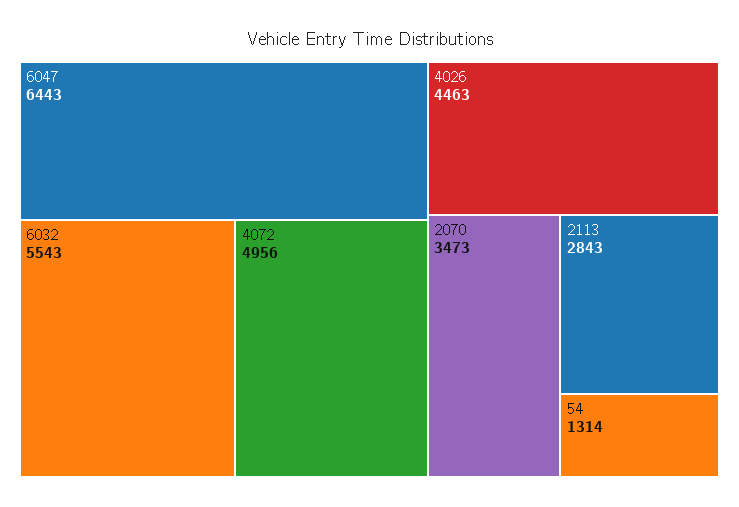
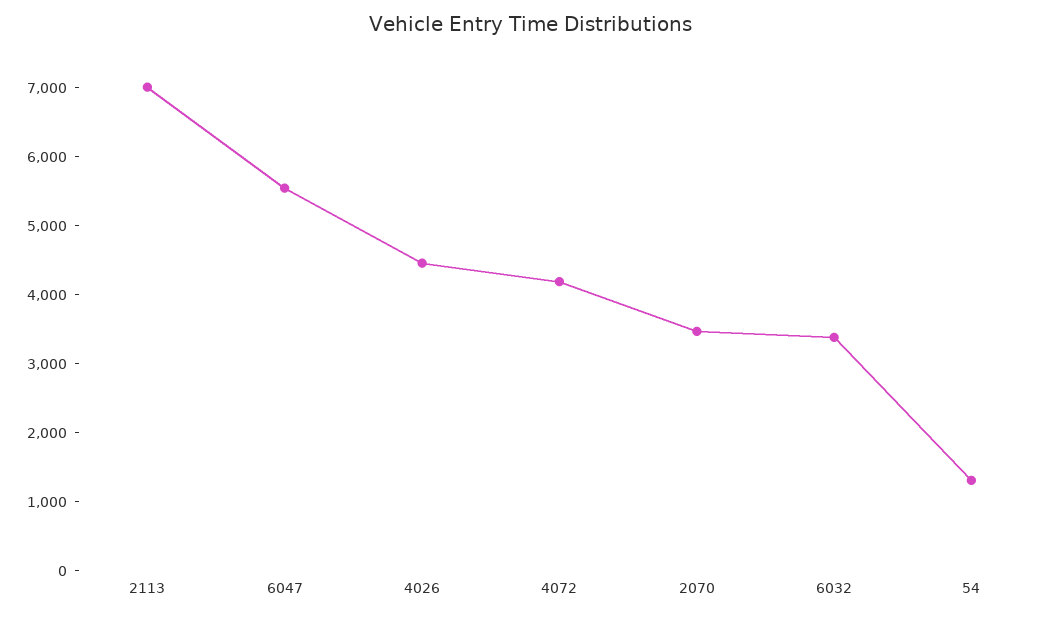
  {
-   "6047": 6443,
+   "6047": 5600,
-   "6032": 5543,
+   "6032": 3400,
-   "4072": 4956,
+   "4072": 4200,
    "4026": 4463,
    "2070": 3473,
-   "2113": 2843,
+   "2113": 7000,
    "54": 1314
  }

